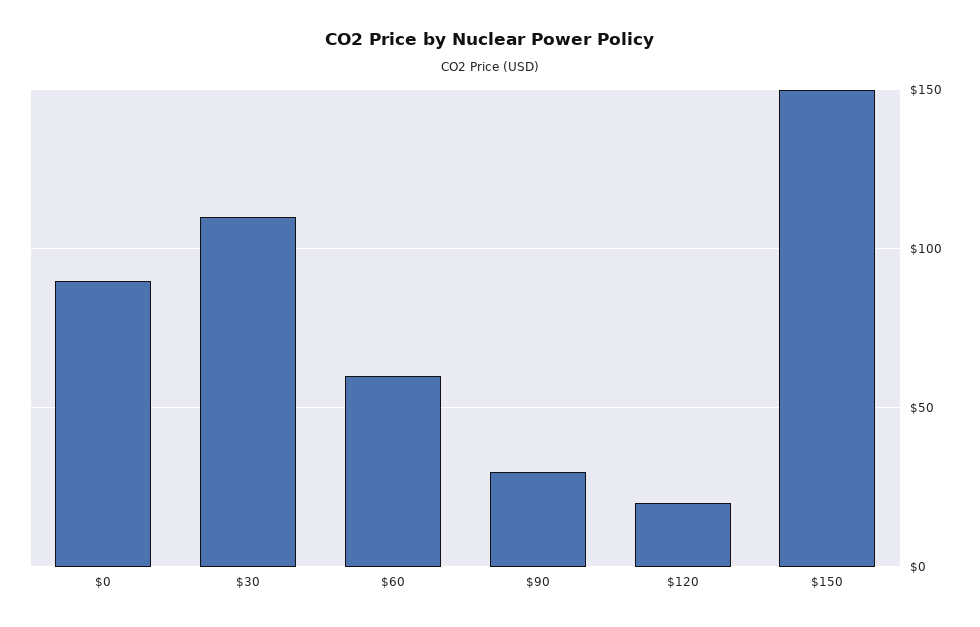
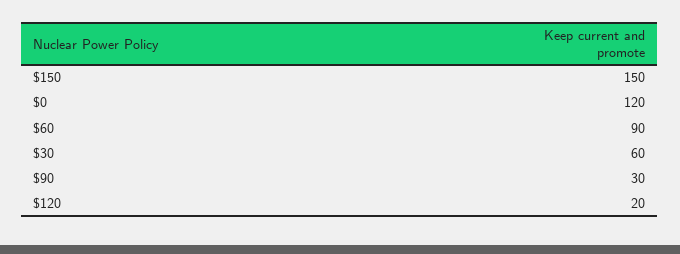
  {
-   "$0": 90,
+   "$0": 120,
-   "$30": 110,
+   "$30": 60,
-   "$60": 60,
+   "$60": 90,
    "$90": 30,
    "$120": 20,
    "$150": 150
  }

